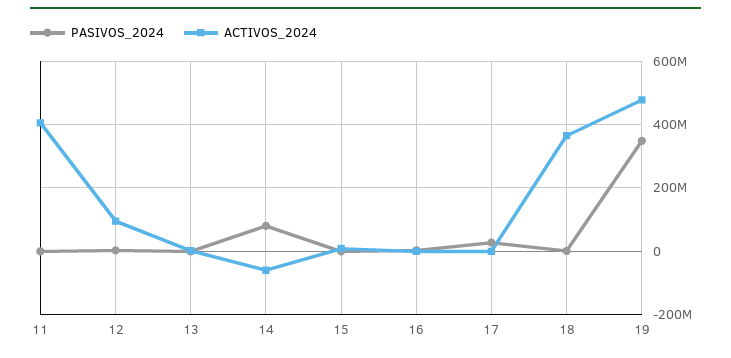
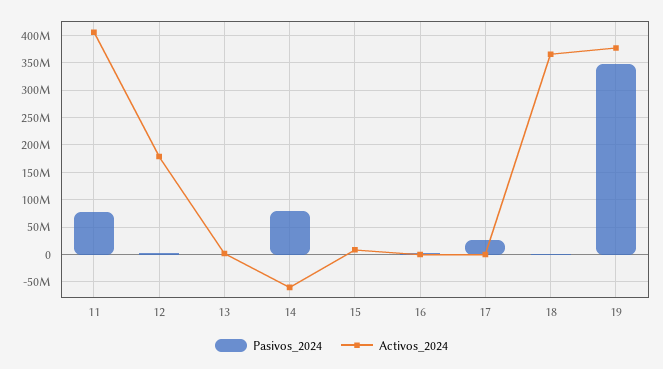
  {
    "PASIVOS_2024": {
-     "11": 0,
+     "11": 75000000,
      "12": 0,
      "13": 0,
      "14": 80000000,
      "15": 0,
      "16": 0,
      "17": 20000000,
      "18": 0,
      "19": 340000000
    },
    "ACTIVOS_2024": {
      "11": 400000000,
-     "12": 100000000,
+     "12": 175000000,
      "13": 0,
      "14": -60000000,
      "15": 0,
      "16": 0,
      "17": 0,
      "18": 360000000,
-     "19": 480000000
+     "19": 375000000
    }
  }

